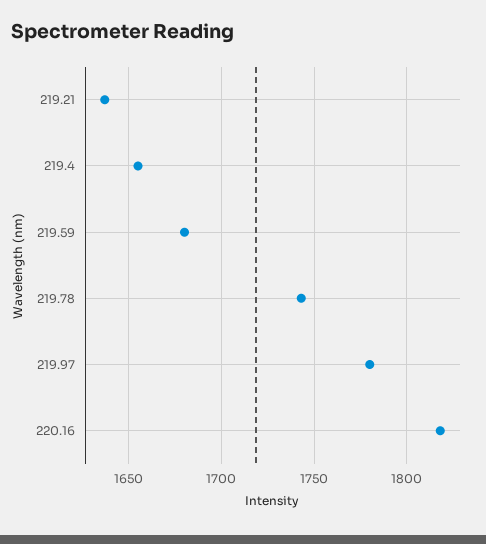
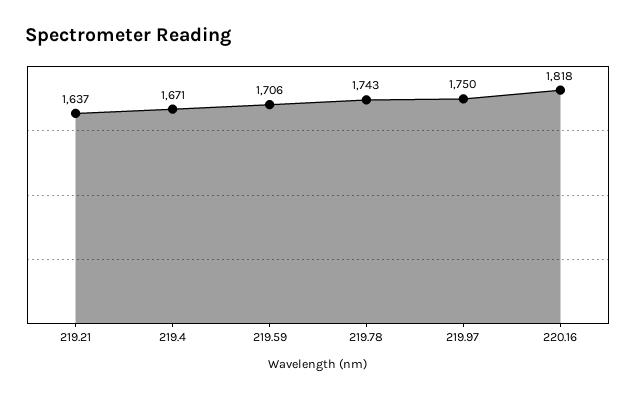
  {
    "219.21": 1637,
-   "219.4": 1655,
+   "219.4": 1671,
-   "219.59": 1680,
+   "219.59": 1706,
    "219.78": 1743,
-   "219.97": 1780,
+   "219.97": 1750,
    "220.16": 1818
  }

